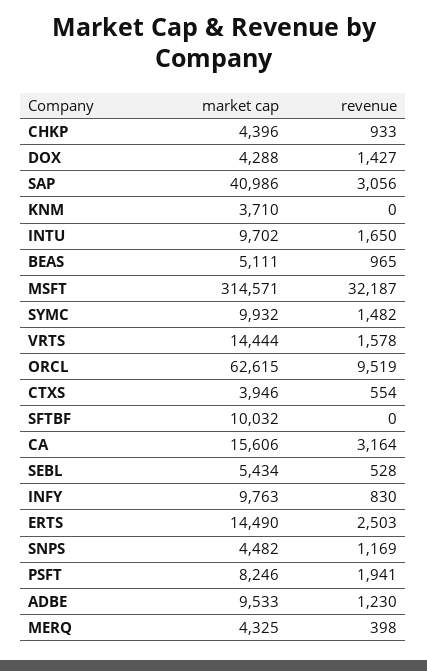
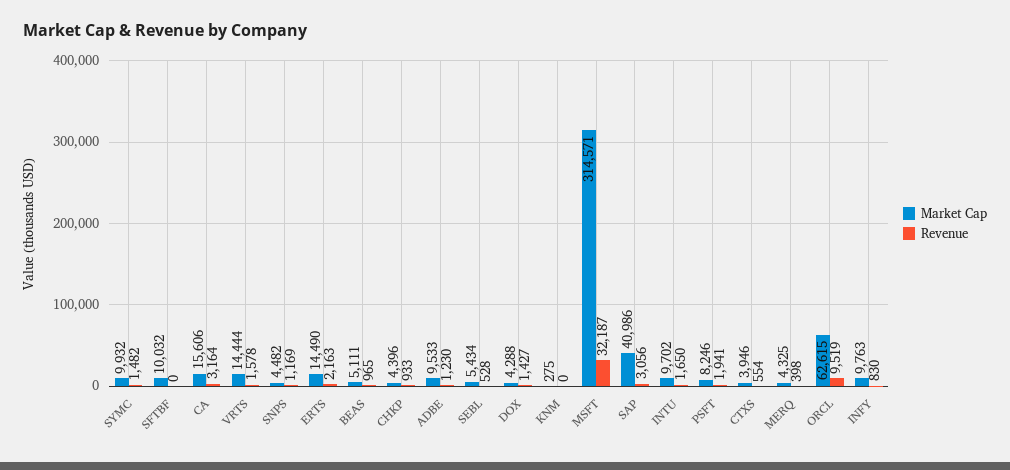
  {
    "market cap": {
      "CHKP": 4396,
      "DOX": 4288,
      "SAP": 40986,
-     "KNM": 3710,
+     "KNM": 275,
      "INTU": 9702,
      "BEAS": 5111,
      "MSFT": 314571,
      "SYMC": 9932,
      "VRTS": 14444,
      "ORCL": 62615,
      "CTXS": 3946,
      "SFTBF": 10032,
      "CA": 15606,
      "SEBL": 5434,
      "INFY": 9763,
      "ERTS": 14490,
      "SNPS": 4482,
      "PSFT": 8246,
      "ADBE": 9533,
      "MERQ": 4325
    },
    "revenue": {
      "CHKP": 933,
      "DOX": 1427,
      "SAP": 3056,
      "KNM": 0,
      "INTU": 1650,
      "BEAS": 965,
      "MSFT": 32187,
      "SYMC": 1482,
      "VRTS": 1578,
      "ORCL": 9519,
      "CTXS": 554,
      "SFTBF": 0,
      "CA": 3164,
      "SEBL": 528,
      "INFY": 830,
-     "ERTS": 2503,
+     "ERTS": 2163,
      "SNPS": 1169,
      "PSFT": 1941,
      "ADBE": 1230,
      "MERQ": 398
    }
  }

